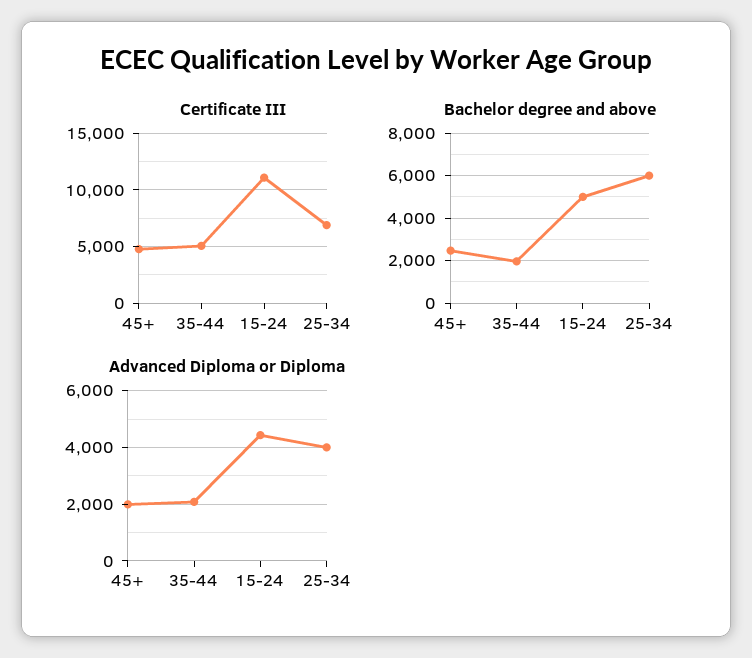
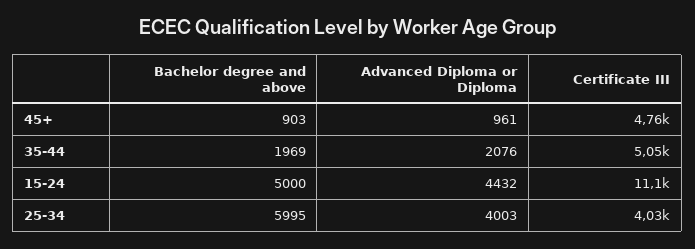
  {
    "Certificate III": {
      "45+": 4760,
      "35-44": 5050,
      "15-24": 11100,
-     "25-34": 7000
+     "25-34": 4030
    },
    "Bachelor degree and above": {
-     "45+": 2500,
+     "45+": 903,
      "35-44": 1969,
      "15-24": 5000,
      "25-34": 5995
    },
    "Advanced Diploma or Diploma": {
-     "45+": 2000,
+     "45+": 961,
      "35-44": 2076,
      "15-24": 4432,
      "25-34": 4003
    }
  }

